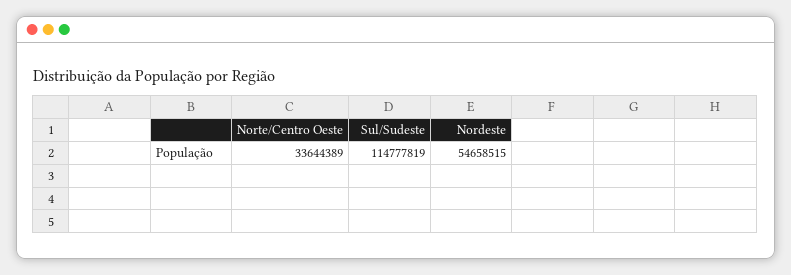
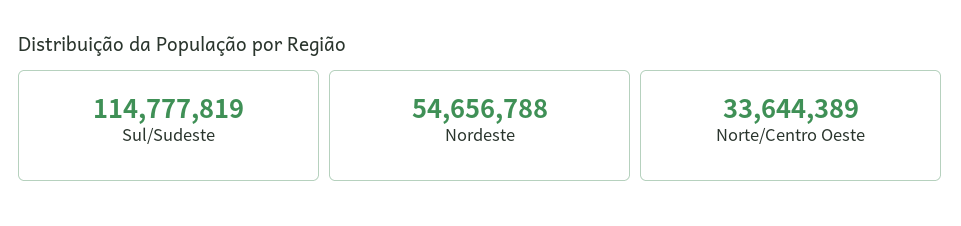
  {
    "Norte/Centro Oeste": 33644389,
    "Sul/Sudeste": 114777819,
-   "Nordeste": 54658515
+   "Nordeste": 54656788
  }

